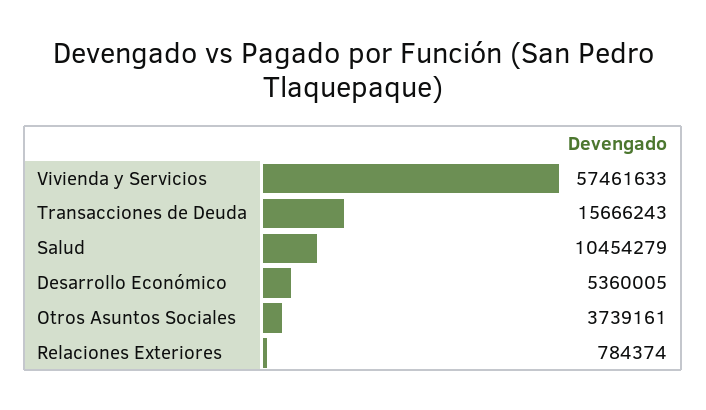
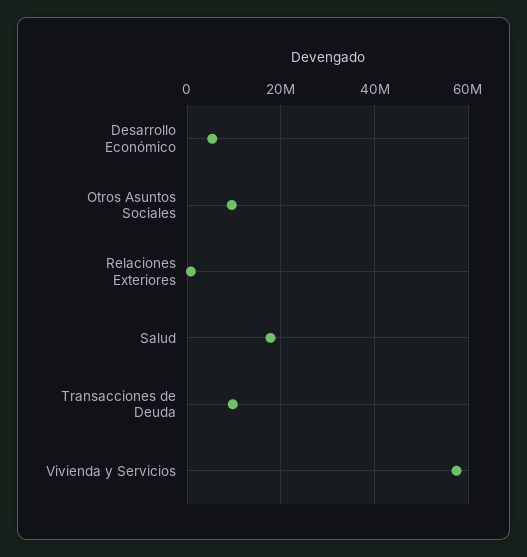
  {
    "Vivienda y Servicios": 57461633,
-   "Transacciones de Deuda": 15666243,
+   "Transacciones de Deuda": 10000000,
-   "Salud": 10454279,
+   "Salud": 18000000,
    "Desarrollo Económico": 5360005,
-   "Otros Asuntos Sociales": 3739161,
+   "Otros Asuntos Sociales": 10000000,
    "Relaciones Exteriores": 784374
  }

